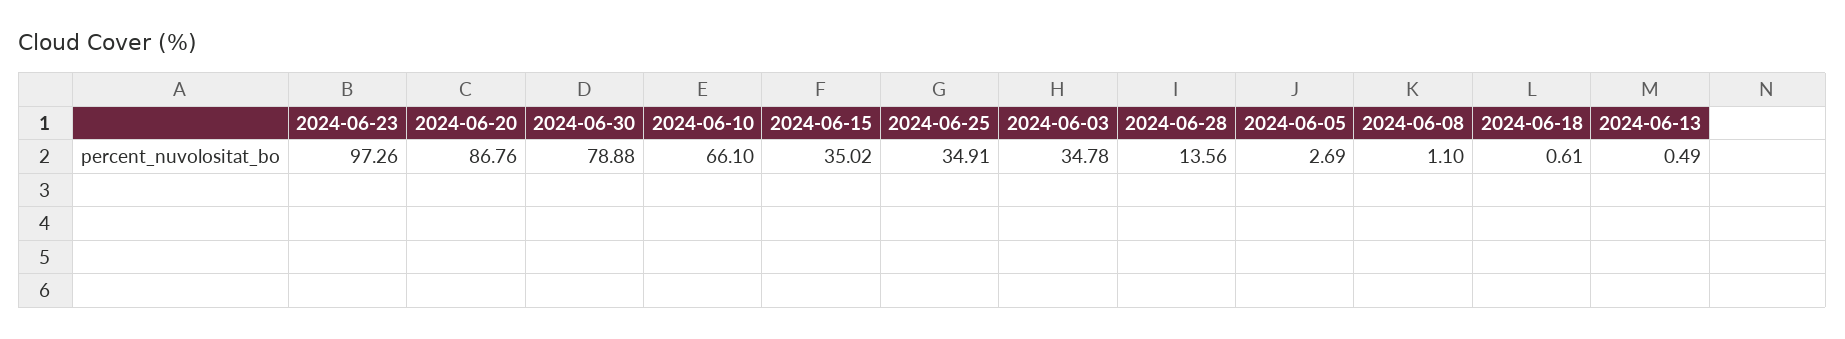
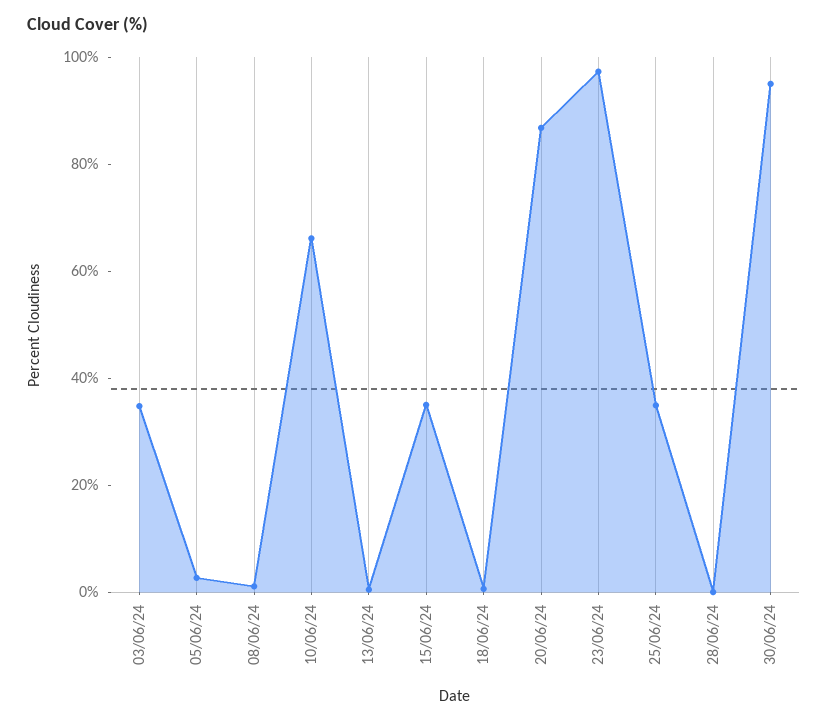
  {
    "2024-06-23": 97.26,
    "2024-06-20": 86.76,
-   "2024-06-30": 78.88,
+   "2024-06-30": 95,
    "2024-06-10": 66.1,
    "2024-06-15": 35.02,
    "2024-06-25": 34.91,
    "2024-06-03": 34.78,
-   "2024-06-28": 13.56,
+   "2024-06-28": 0,
    "2024-06-05": 2.69,
    "2024-06-08": 1.1,
    "2024-06-18": 0.61,
    "2024-06-13": 0.49
  }

